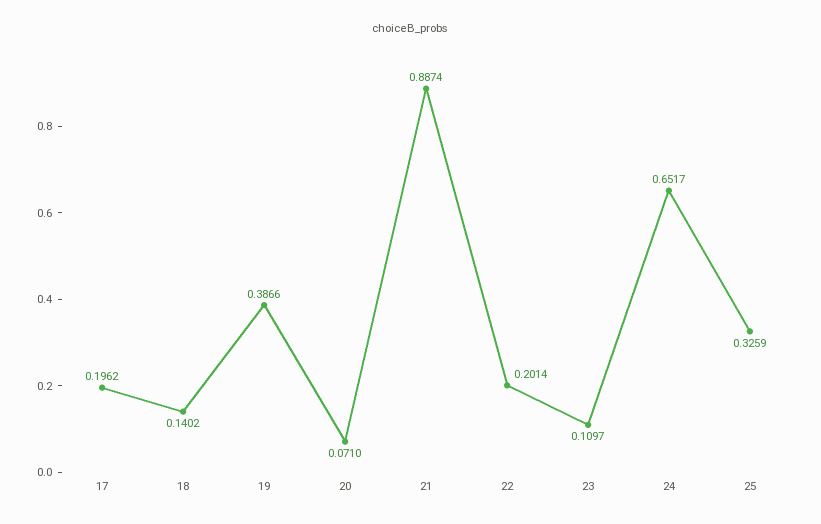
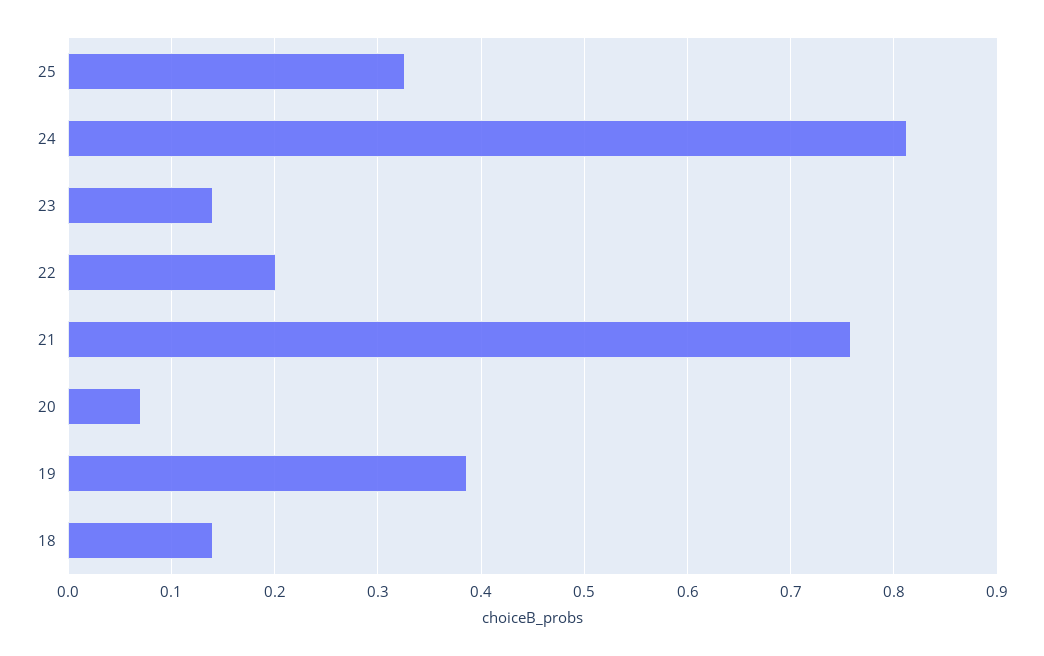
  {
-   "17": 0.1962,
    "18": 0.1402,
    "19": 0.3866,
    "20": 0.071,
-   "21": 0.8874,
+   "21": 0.76,
    "22": 0.2014,
-   "23": 0.1097,
+   "23": 0.14,
-   "24": 0.6517,
+   "24": 0.81,
    "25": 0.3259
  }

